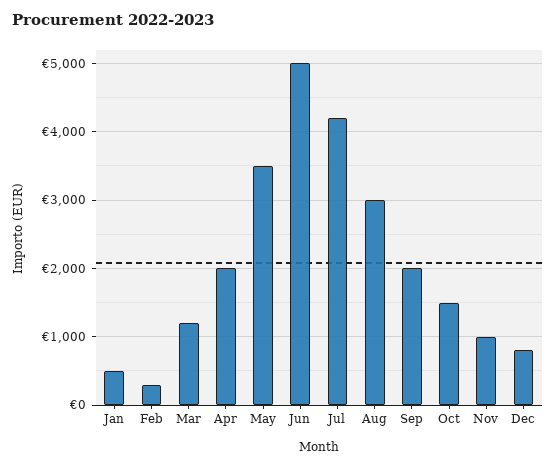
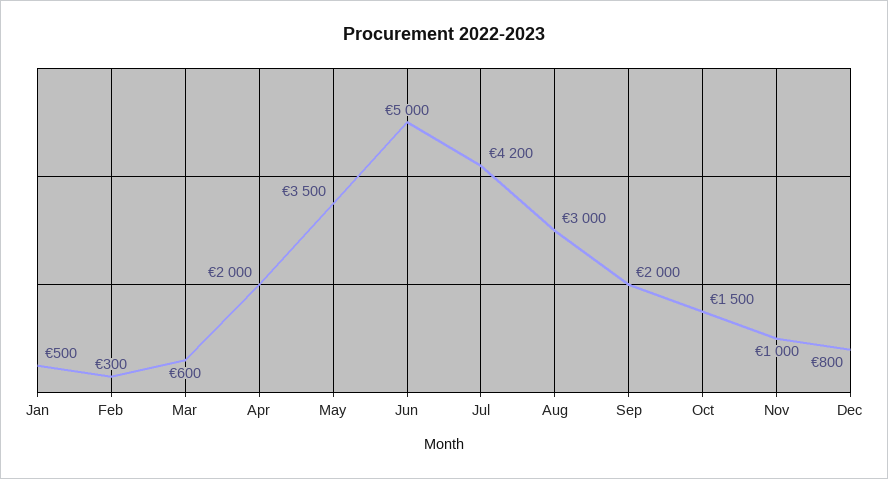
  {
    "Jan": 500,
    "Feb": 300,
-   "Mar": 1200,
+   "Mar": 600,
    "Apr": 2000,
    "May": 3500,
    "Jun": 5000,
    "Jul": 4200,
    "Aug": 3000,
    "Sep": 2000,
    "Oct": 1500,
    "Nov": 1000,
    "Dec": 800
  }

